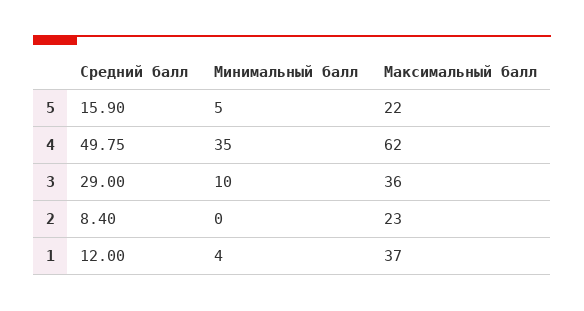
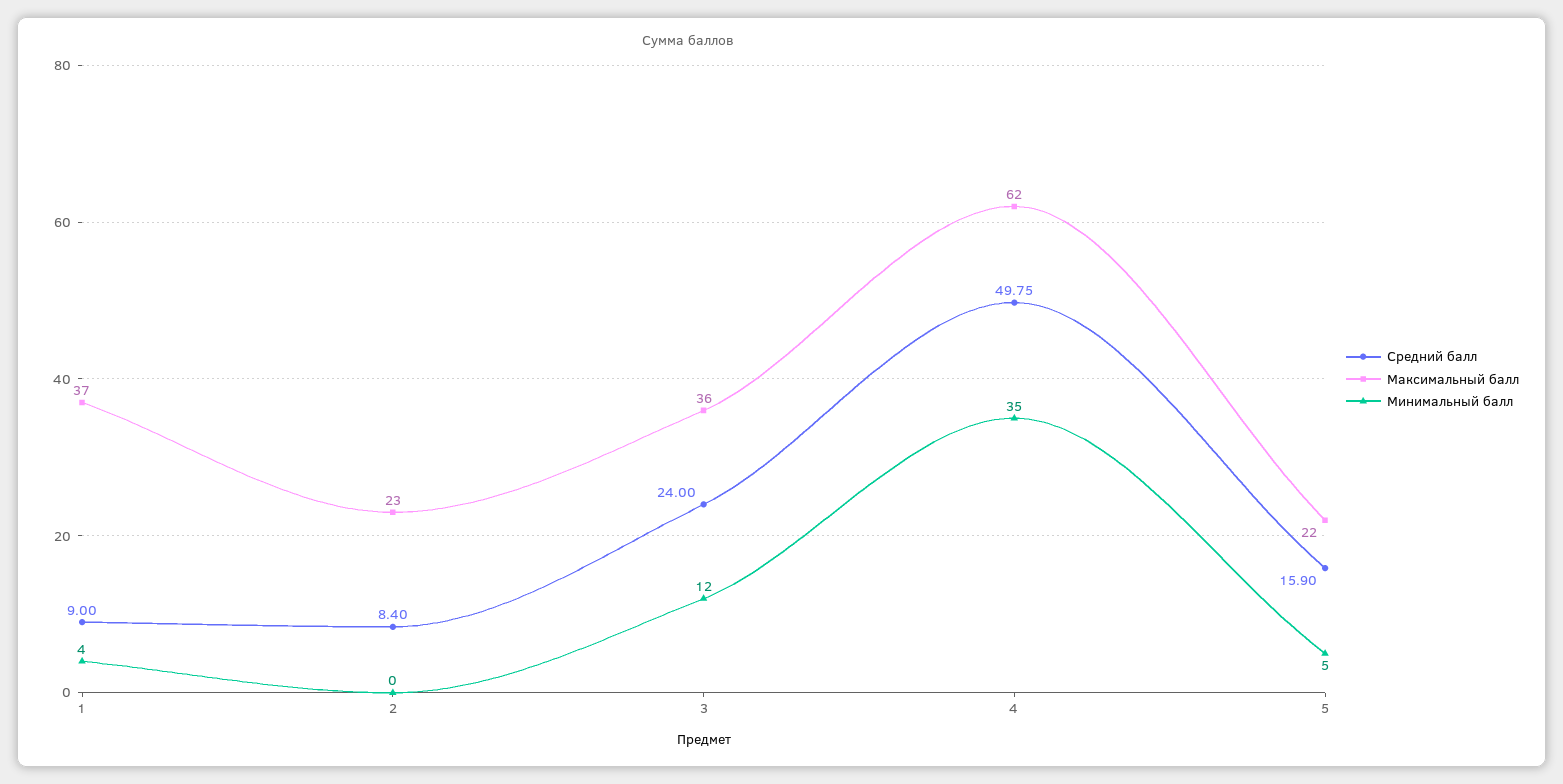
  {
    "Средний балл": {
      "5": 15.9,
      "4": 49.75,
-     "3": 29,
+     "3": 24,
      "2": 8.4,
-     "1": 12
+     "1": 9
    },
    "Минимальный балл": {
      "5": 5,
      "4": 35,
-     "3": 10,
+     "3": 12,
      "2": 0,
      "1": 4
    },
    "Максимальный балл": {
      "5": 22,
      "4": 62,
      "3": 36,
      "2": 23,
      "1": 37
    }
  }

